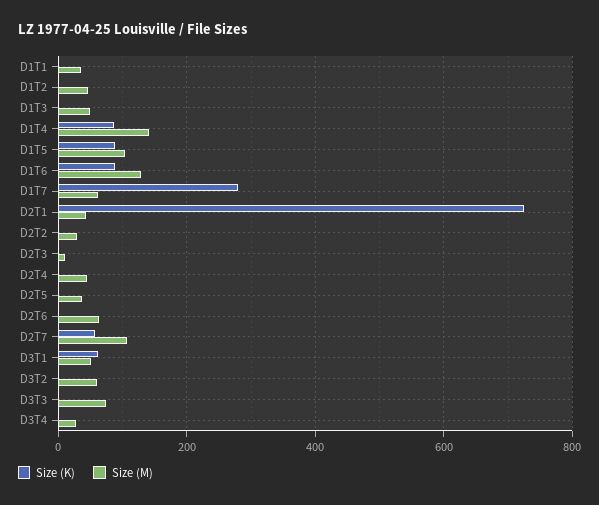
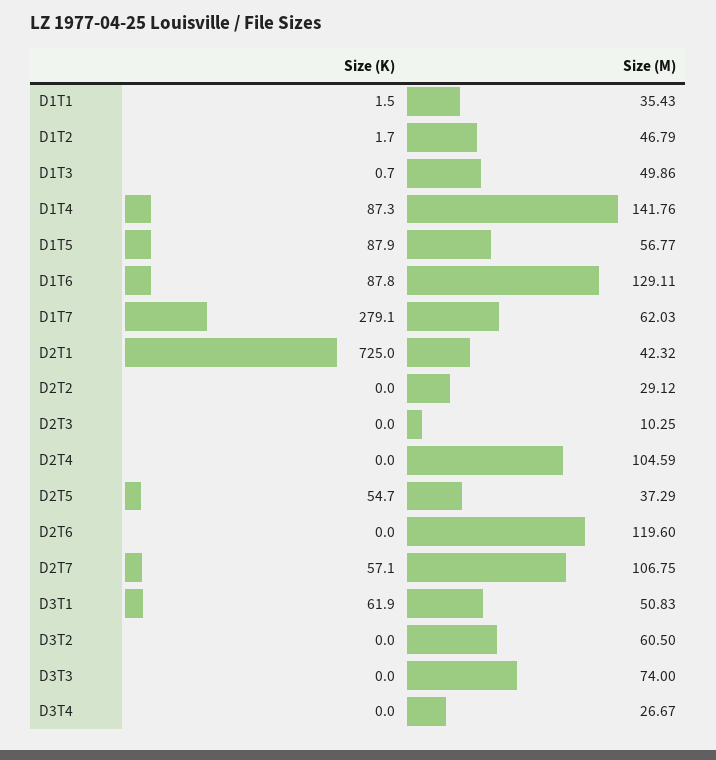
  {
    "Size (K)": {
      "D1T1": 1.5,
      "D1T2": 1.7,
      "D1T3": 0.7,
      "D1T4": 87.3,
      "D1T5": 87.9,
      "D1T6": 87.8,
      "D1T7": 279.1,
      "D2T1": 725,
      "D2T2": 0,
      "D2T3": 0,
      "D2T4": 0,
-     "D2T5": 0,
+     "D2T5": 54.7,
      "D2T6": 0,
      "D2T7": 57.1,
      "D3T1": 61.9,
      "D3T2": 0,
      "D3T3": 0,
      "D3T4": 0
    },
    "Size (M)": {
      "D1T1": 35.43,
      "D1T2": 46.79,
      "D1T3": 49.86,
      "D1T4": 141.76,
-     "D1T5": 100,
+     "D1T5": 56.77,
      "D1T6": 129.11,
      "D1T7": 62.03,
      "D2T1": 42.32,
      "D2T2": 29.12,
      "D2T3": 10.25,
-     "D2T4": 40,
+     "D2T4": 104.59,
      "D2T5": 37.29,
-     "D2T6": 60,
+     "D2T6": 119.6,
      "D2T7": 106.75,
      "D3T1": 50.83,
      "D3T2": 60.5,
      "D3T3": 74,
      "D3T4": 26.67
    }
  }

